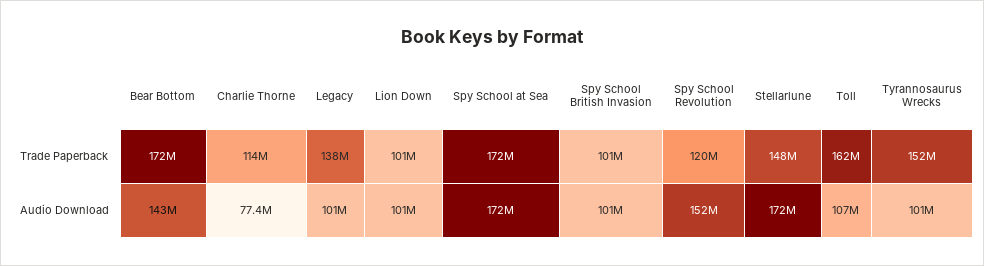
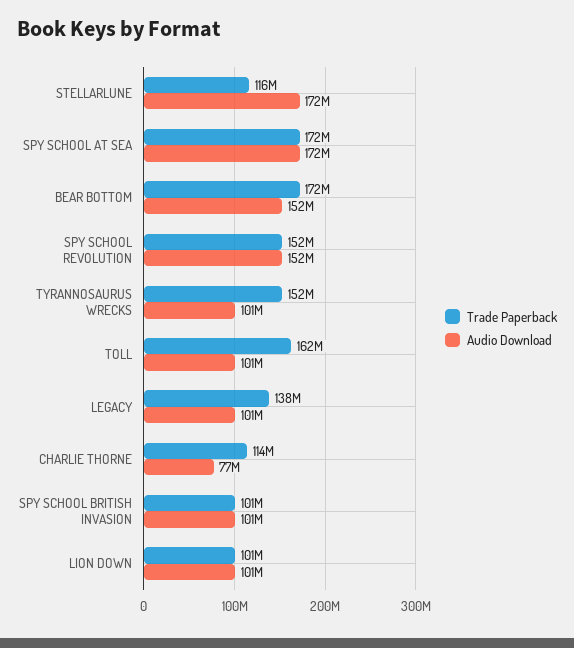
  {
    "Trade Paperback": {
      "Bear Bottom": 172000000,
      "Charlie Thorne": 114000000,
      "Legacy": 138000000,
      "Lion Down": 101000000,
      "Spy School at Sea": 172000000,
      "Spy School British Invasion": 101000000,
-     "Spy School Revolution": 120000000,
+     "Spy School Revolution": 152000000,
-     "Stellarlune": 148000000,
+     "Stellarlune": 116000000,
      "Toll": 162000000,
      "Tyrannosaurus Wrecks": 152000000
    },
    "Audio Download": {
-     "Bear Bottom": 143000000,
+     "Bear Bottom": 152000000,
      "Charlie Thorne": 77400000,
      "Legacy": 101000000,
      "Lion Down": 101000000,
      "Spy School at Sea": 172000000,
      "Spy School British Invasion": 101000000,
      "Spy School Revolution": 152000000,
      "Stellarlune": 172000000,
-     "Toll": 107000000,
+     "Toll": 101000000,
      "Tyrannosaurus Wrecks": 101000000
    }
  }

